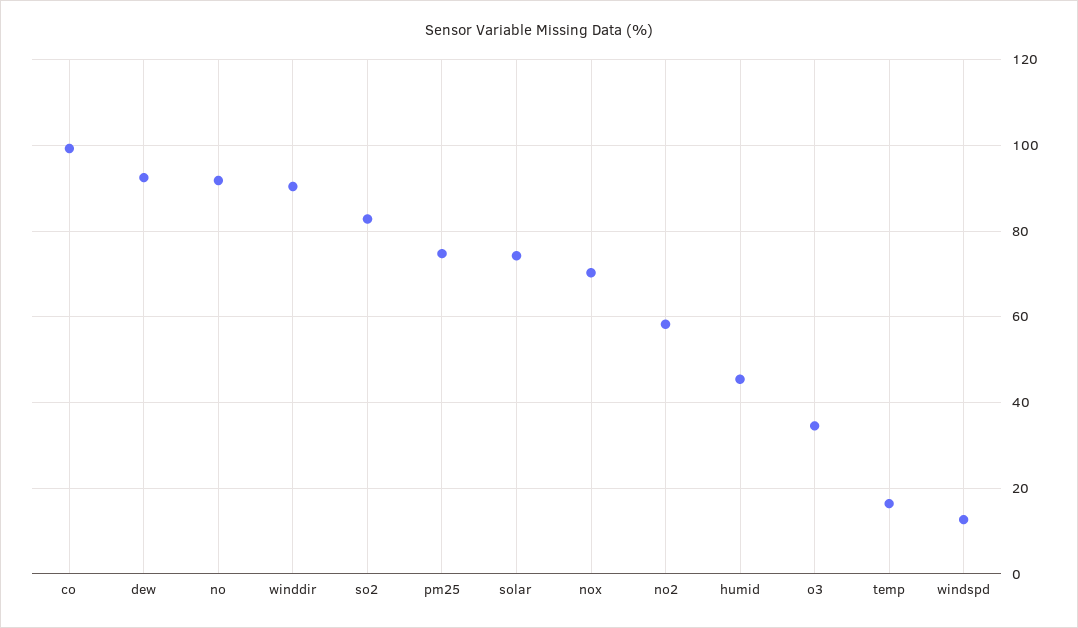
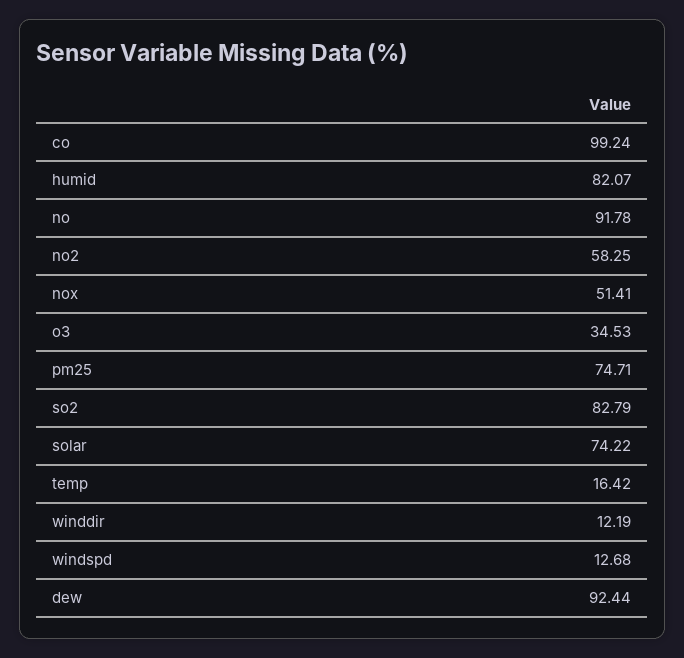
  {
    "co": 99.24,
    "dew": 92.44,
    "no": 91.78,
-   "winddir": 90,
+   "winddir": 12.19,
    "so2": 82.79,
    "pm25": 74.71,
    "solar": 74.22,
-   "nox": 70,
+   "nox": 51.41,
    "no2": 58.25,
-   "humid": 46,
+   "humid": 82.07,
    "o3": 34.53,
    "temp": 16.42,
    "windspd": 12.68
  }

